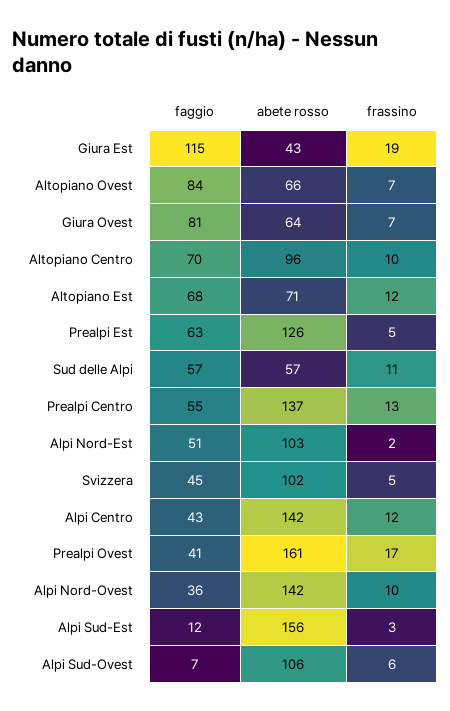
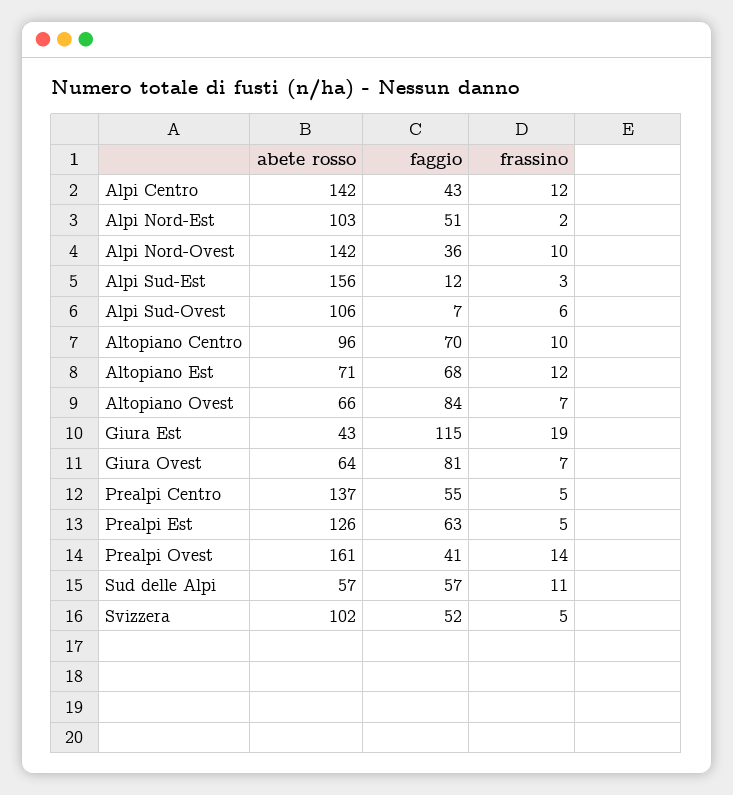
  {
    "faggio": {
      "Giura Est": 115,
      "Altopiano Ovest": 84,
      "Giura Ovest": 81,
      "Altopiano Centro": 70,
      "Altopiano Est": 68,
      "Prealpi Est": 63,
      "Sud delle Alpi": 57,
      "Prealpi Centro": 55,
      "Alpi Nord-Est": 51,
-     "Svizzera": 45,
+     "Svizzera": 52,
      "Alpi Centro": 43,
      "Prealpi Ovest": 41,
      "Alpi Nord-Ovest": 36,
      "Alpi Sud-Est": 12,
      "Alpi Sud-Ovest": 7
    },
    "abete rosso": {
      "Giura Est": 43,
      "Altopiano Ovest": 66,
      "Giura Ovest": 64,
      "Altopiano Centro": 96,
      "Altopiano Est": 71,
      "Prealpi Est": 126,
      "Sud delle Alpi": 57,
      "Prealpi Centro": 137,
      "Alpi Nord-Est": 103,
      "Svizzera": 102,
      "Alpi Centro": 142,
      "Prealpi Ovest": 161,
      "Alpi Nord-Ovest": 142,
      "Alpi Sud-Est": 156,
      "Alpi Sud-Ovest": 106
    },
    "frassino": {
      "Giura Est": 19,
      "Altopiano Ovest": 7,
      "Giura Ovest": 7,
      "Altopiano Centro": 10,
      "Altopiano Est": 12,
      "Prealpi Est": 5,
      "Sud delle Alpi": 11,
-     "Prealpi Centro": 13,
+     "Prealpi Centro": 5,
      "Alpi Nord-Est": 2,
      "Svizzera": 5,
      "Alpi Centro": 12,
-     "Prealpi Ovest": 17,
+     "Prealpi Ovest": 14,
      "Alpi Nord-Ovest": 10,
      "Alpi Sud-Est": 3,
      "Alpi Sud-Ovest": 6
    }
  }

